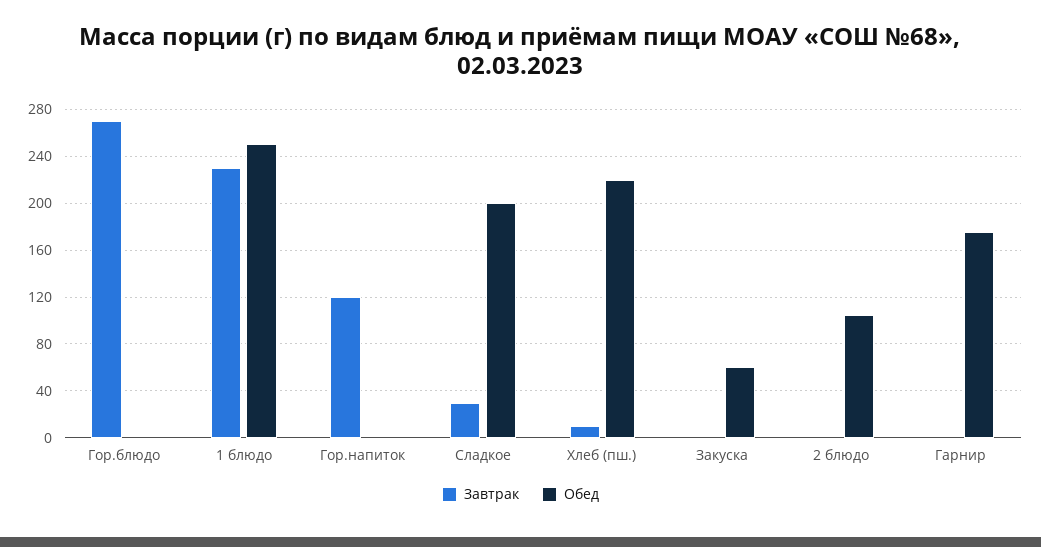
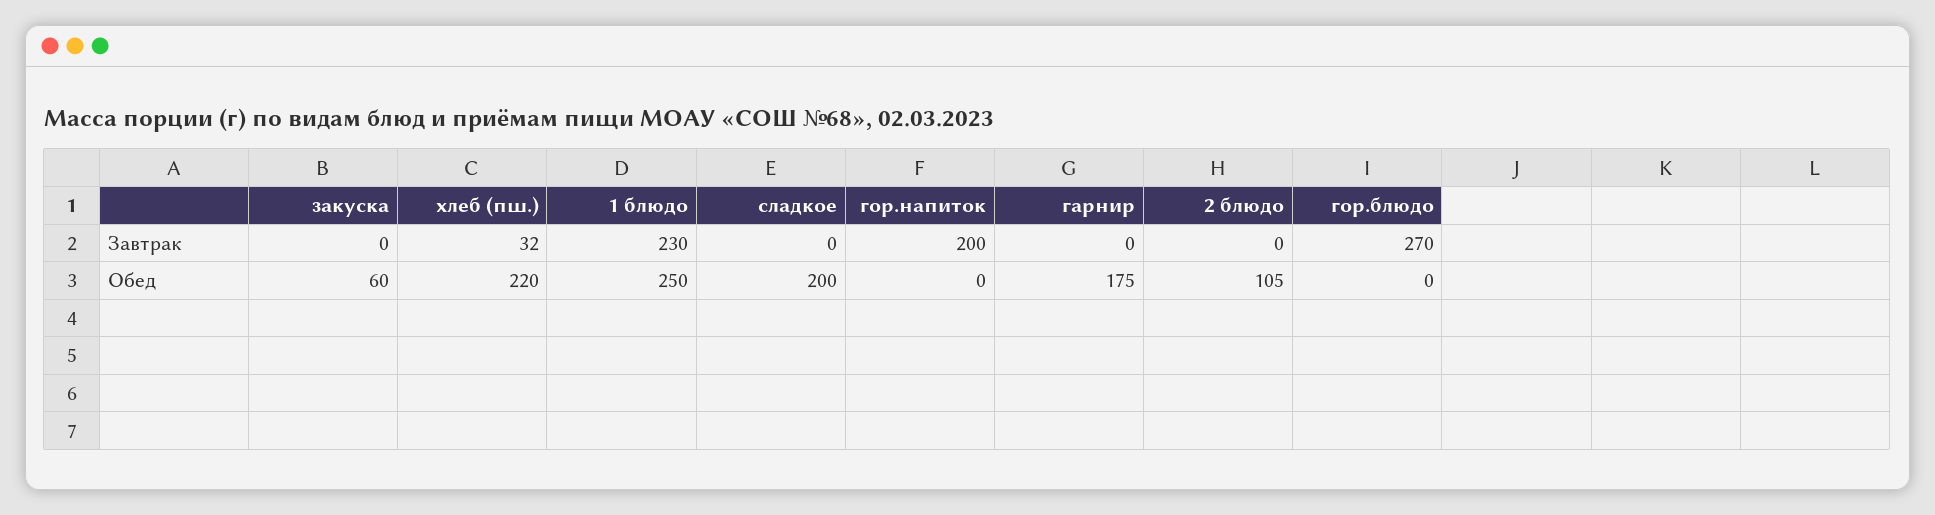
  {
    "Завтрак": {
      "Гор.блюдо": 270,
      "1 блюдо": 230,
-     "Гор.напиток": 120,
+     "Гор.напиток": 200,
-     "Сладкое": 30,
+     "Сладкое": 0,
-     "Хлеб (пш.)": 10,
+     "Хлеб (пш.)": 32,
      "Закуска": 0,
      "2 блюдо": 0,
      "Гарнир": 0
    },
    "Обед": {
      "Гор.блюдо": 0,
      "1 блюдо": 250,
      "Гор.напиток": 0,
      "Сладкое": 200,
      "Хлеб (пш.)": 220,
      "Закуска": 60,
      "2 блюдо": 105,
      "Гарнир": 175
    }
  }

